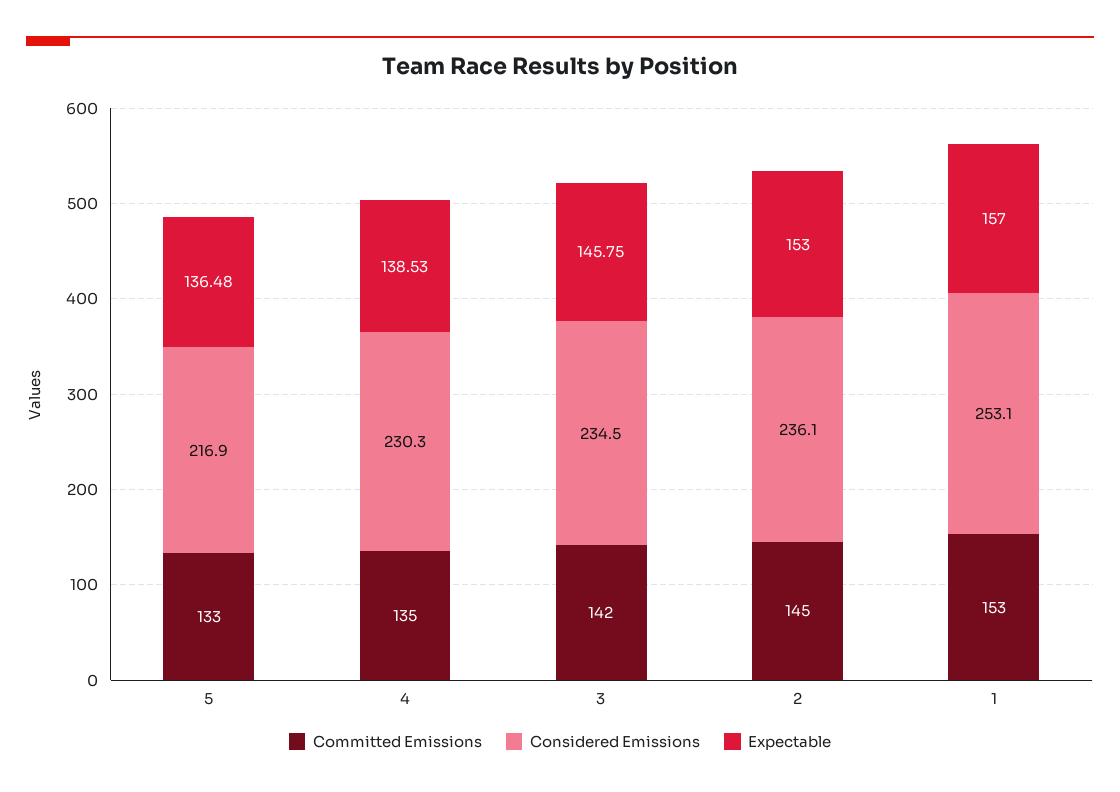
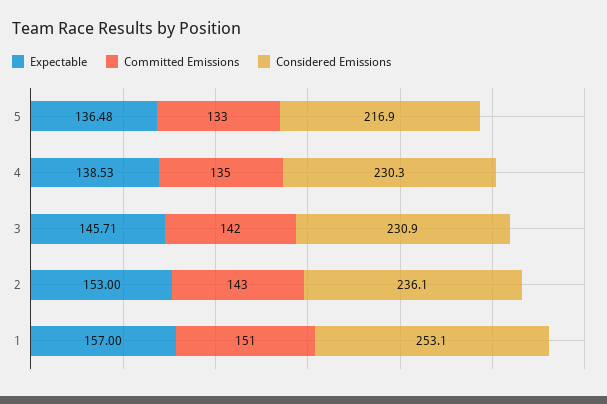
  {
    "Committed Emissions": {
      "5": 133,
      "4": 135,
      "3": 142,
-     "2": 145,
+     "2": 143,
-     "1": 153
+     "1": 151
    },
    "Considered Emissions": {
      "5": 216.9,
      "4": 230.3,
-     "3": 234.5,
+     "3": 230.9,
      "2": 236.1,
      "1": 253.1
    },
    "Expectable": {
      "5": 136.48,
      "4": 138.53,
-     "3": 145.75,
+     "3": 145.71,
      "2": 153,
      "1": 157
    }
  }

